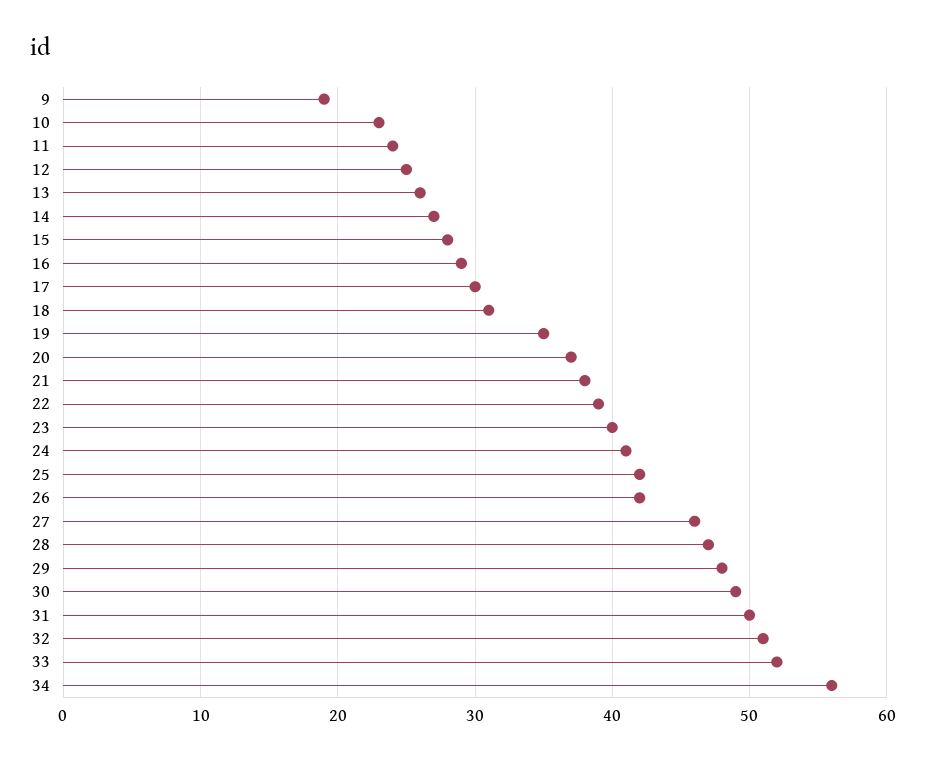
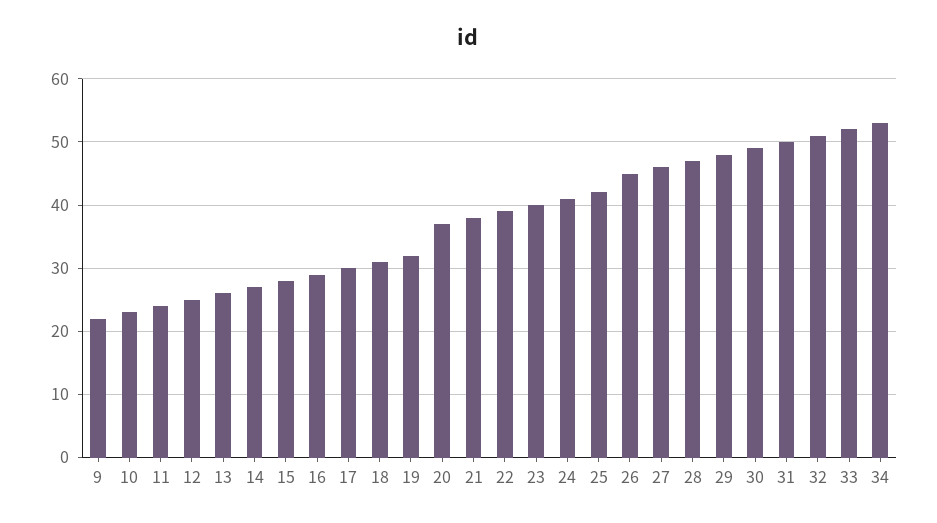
  {
-   "9": 19,
+   "9": 22,
    "10": 23,
    "11": 24,
    "12": 25,
    "13": 26,
    "14": 27,
    "15": 28,
    "16": 29,
    "17": 30,
    "18": 31,
-   "19": 35,
+   "19": 32,
    "20": 37,
    "21": 38,
    "22": 39,
    "23": 40,
    "24": 41,
    "25": 42,
-   "26": 42,
+   "26": 45,
    "27": 46,
    "28": 47,
    "29": 48,
    "30": 49,
    "31": 50,
    "32": 51,
    "33": 52,
-   "34": 56
+   "34": 53
  }

